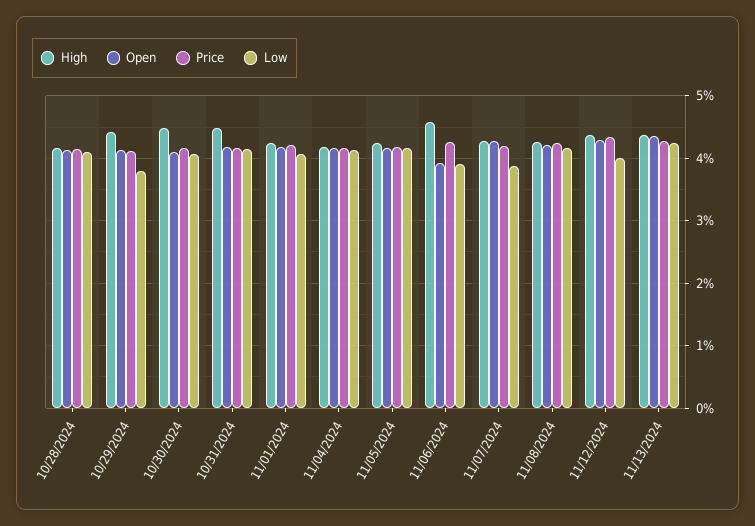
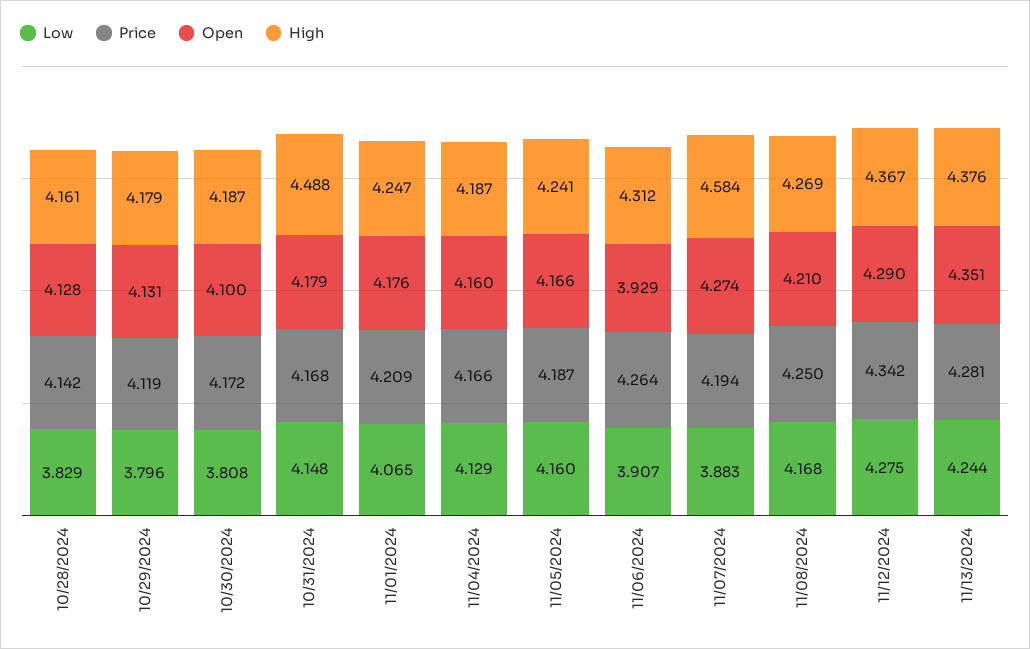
  {
    "High": {
      "10/28/2024": 4.161,
-     "10/29/2024": 4.4,
+     "10/29/2024": 4.179,
-     "10/30/2024": 4.5,
+     "10/30/2024": 4.187,
      "10/31/2024": 4.488,
      "11/01/2024": 4.247,
      "11/04/2024": 4.187,
      "11/05/2024": 4.241,
-     "11/06/2024": 4.6,
+     "11/06/2024": 4.312,
-     "11/07/2024": 4.3,
+     "11/07/2024": 4.584,
      "11/08/2024": 4.269,
      "11/12/2024": 4.367,
      "11/13/2024": 4.376
    },
    "Open": {
      "10/28/2024": 4.128,
      "10/29/2024": 4.131,
      "10/30/2024": 4.1,
      "10/31/2024": 4.179,
      "11/01/2024": 4.176,
      "11/04/2024": 4.16,
      "11/05/2024": 4.166,
      "11/06/2024": 3.929,
      "11/07/2024": 4.274,
      "11/08/2024": 4.21,
      "11/12/2024": 4.29,
      "11/13/2024": 4.351
    },
    "Price": {
      "10/28/2024": 4.142,
      "10/29/2024": 4.119,
      "10/30/2024": 4.172,
      "10/31/2024": 4.168,
      "11/01/2024": 4.209,
      "11/04/2024": 4.166,
      "11/05/2024": 4.187,
      "11/06/2024": 4.264,
      "11/07/2024": 4.194,
      "11/08/2024": 4.25,
      "11/12/2024": 4.342,
      "11/13/2024": 4.281
    },
    "Low": {
-     "10/28/2024": 4.1,
+     "10/28/2024": 3.829,
      "10/29/2024": 3.796,
-     "10/30/2024": 4.1,
+     "10/30/2024": 3.808,
      "10/31/2024": 4.148,
      "11/01/2024": 4.065,
      "11/04/2024": 4.129,
      "11/05/2024": 4.16,
      "11/06/2024": 3.907,
      "11/07/2024": 3.883,
      "11/08/2024": 4.168,
-     "11/12/2024": 4,
+     "11/12/2024": 4.275,
      "11/13/2024": 4.244
    }
  }

